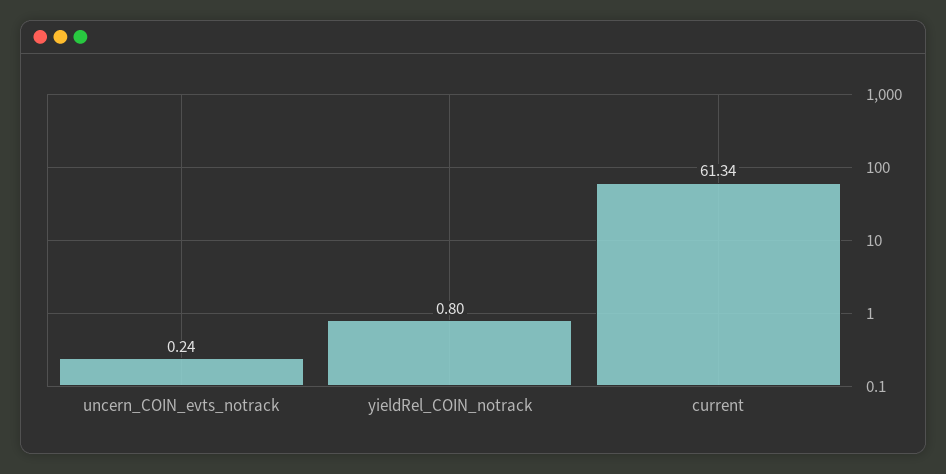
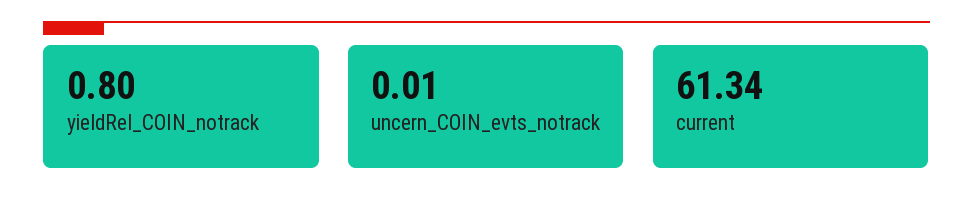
  {
-   "uncern_COIN_evts_notrack": 0.24,
+   "uncern_COIN_evts_notrack": 0.01,
    "yieldRel_COIN_notrack": 0.8,
    "current": 61.34
  }

